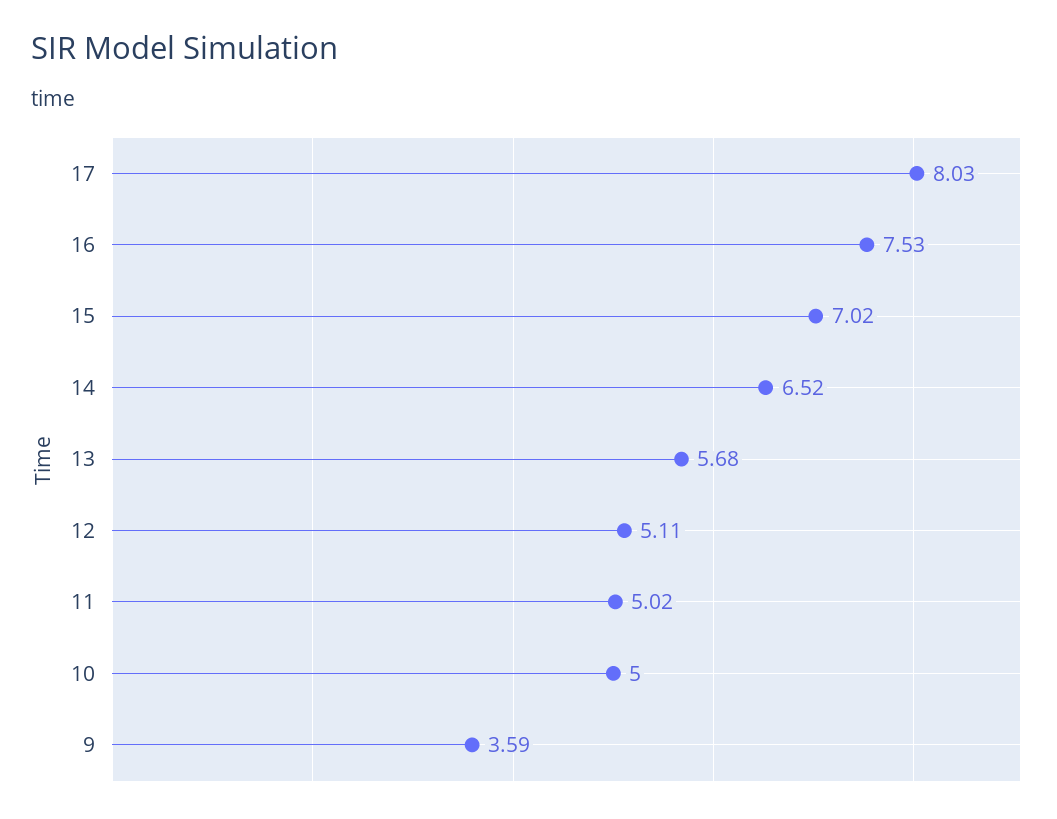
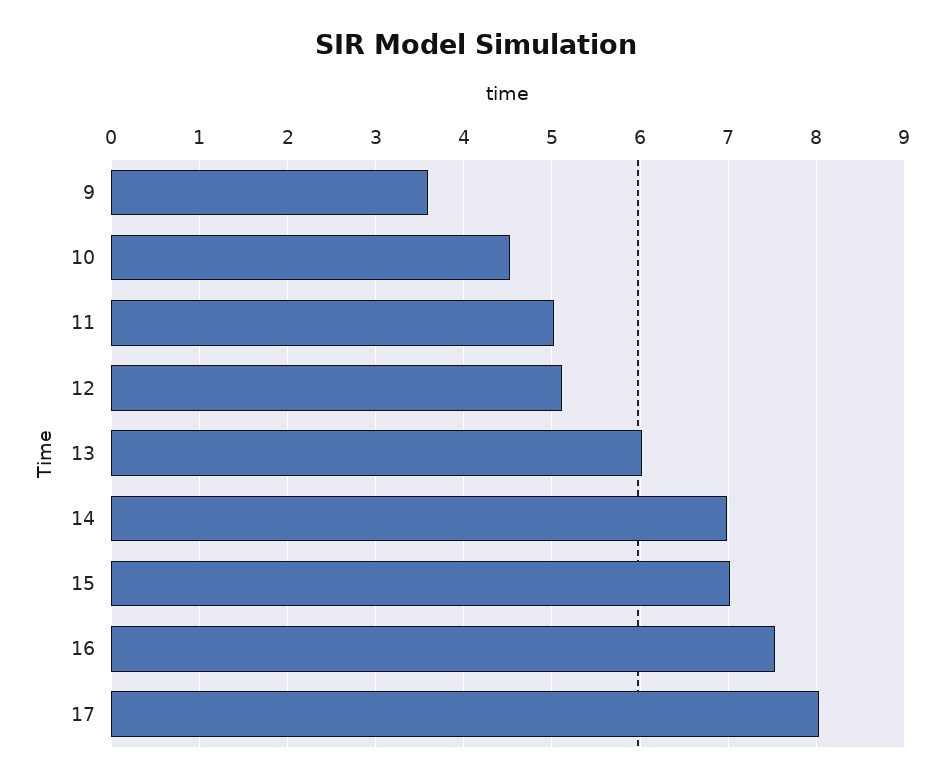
  {
    "17": 8.03,
    "16": 7.53,
    "15": 7.02,
-   "14": 6.52,
+   "14": 7,
-   "13": 5.68,
+   "13": 6,
    "12": 5.11,
    "11": 5.02,
-   "10": 5,
+   "10": 4.5,
    "9": 3.59
  }

